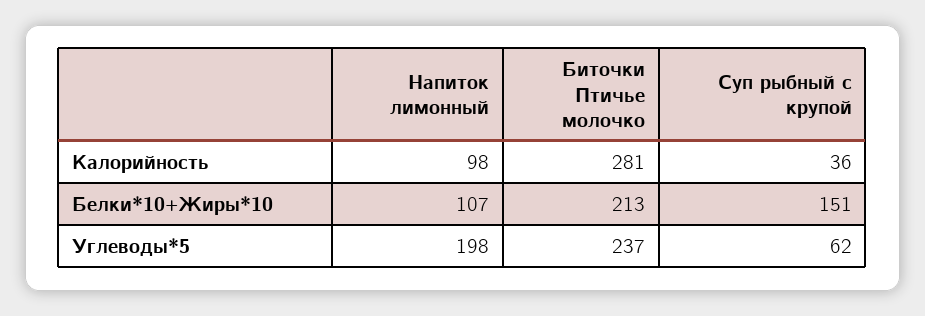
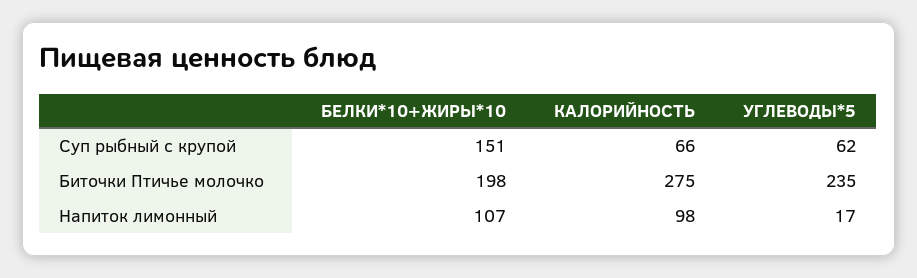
  {
    "Напиток лимонный": {
      "Калорийность": 98,
      "Белки*10+Жиры*10": 107,
-     "Углеводы*5": 198
+     "Углеводы*5": 17
    },
    "Биточки Птичье молочко": {
-     "Калорийность": 281,
+     "Калорийность": 275,
-     "Белки*10+Жиры*10": 213,
+     "Белки*10+Жиры*10": 198,
-     "Углеводы*5": 237
+     "Углеводы*5": 235
    },
    "Суп рыбный с крупой": {
-     "Калорийность": 36,
+     "Калорийность": 66,
      "Белки*10+Жиры*10": 151,
      "Углеводы*5": 62
    }
  }

